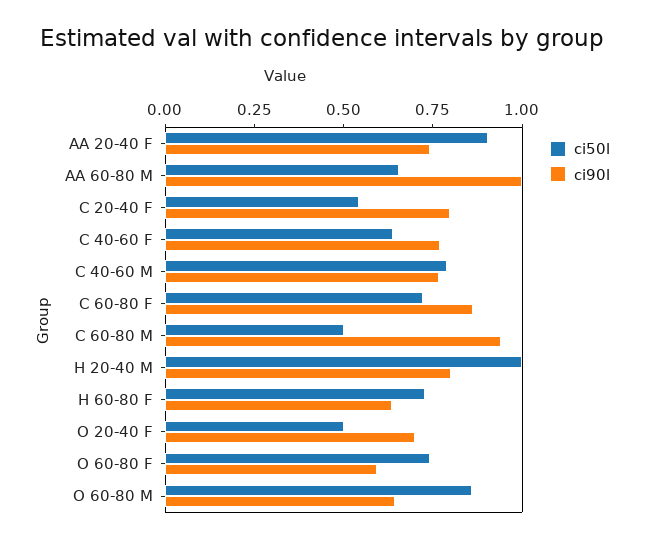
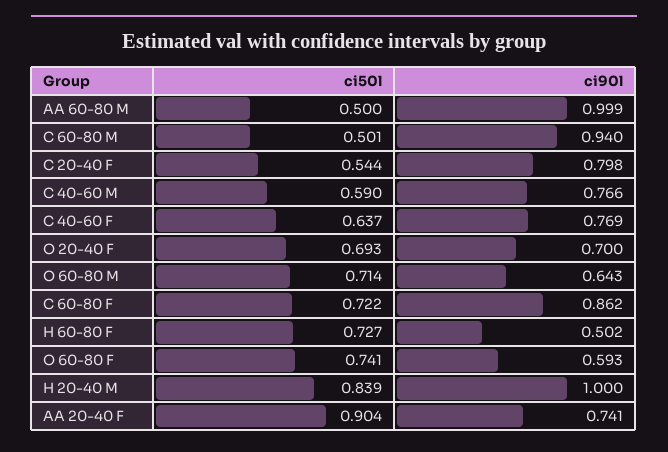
  {
    "ci50l": {
      "AA 20-40 F": 0.904,
-     "AA 60-80 M": 0.65,
+     "AA 60-80 M": 0.5,
      "C 20-40 F": 0.544,
      "C 40-60 F": 0.637,
-     "C 40-60 M": 0.8,
+     "C 40-60 M": 0.59,
      "C 60-80 F": 0.722,
      "C 60-80 M": 0.501,
-     "H 20-40 M": 1,
+     "H 20-40 M": 0.839,
      "H 60-80 F": 0.727,
-     "O 20-40 F": 0.5,
+     "O 20-40 F": 0.693,
      "O 60-80 F": 0.741,
-     "O 60-80 M": 0.85
+     "O 60-80 M": 0.714
    },
    "ci90l": {
      "AA 20-40 F": 0.741,
      "AA 60-80 M": 0.999,
      "C 20-40 F": 0.798,
      "C 40-60 F": 0.769,
      "C 40-60 M": 0.766,
      "C 60-80 F": 0.862,
      "C 60-80 M": 0.94,
-     "H 20-40 M": 0.8,
+     "H 20-40 M": 1,
-     "H 60-80 F": 0.65,
+     "H 60-80 F": 0.502,
      "O 20-40 F": 0.7,
      "O 60-80 F": 0.593,
      "O 60-80 M": 0.643
    }
  }

